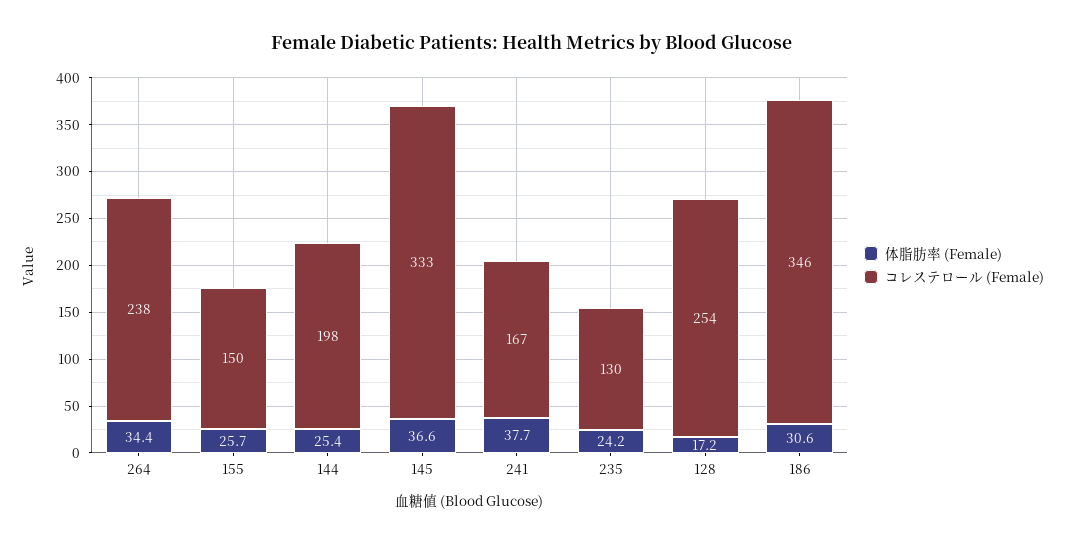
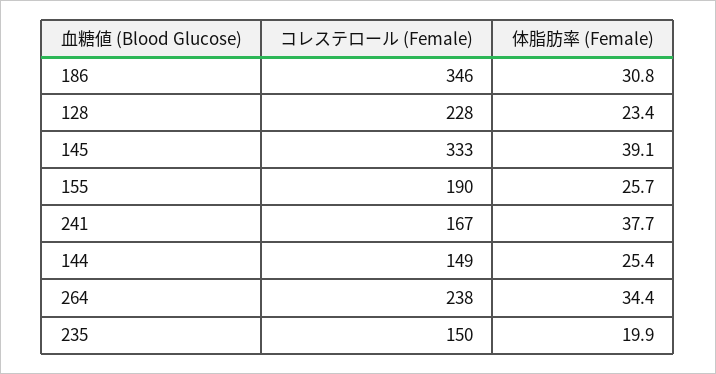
  {
    "体脂肪率 (Female)": {
      "264": 34.4,
      "155": 25.7,
      "144": 25.4,
-     "145": 36.6,
+     "145": 39.1,
      "241": 37.7,
-     "235": 24.2,
+     "235": 19.9,
-     "128": 17.2,
+     "128": 23.4,
-     "186": 30.6
+     "186": 30.8
    },
    "コレステロール (Female)": {
      "264": 238,
-     "155": 150,
+     "155": 190,
-     "144": 198,
+     "144": 149,
      "145": 333,
      "241": 167,
-     "235": 130,
+     "235": 150,
-     "128": 254,
+     "128": 228,
      "186": 346
    }
  }

